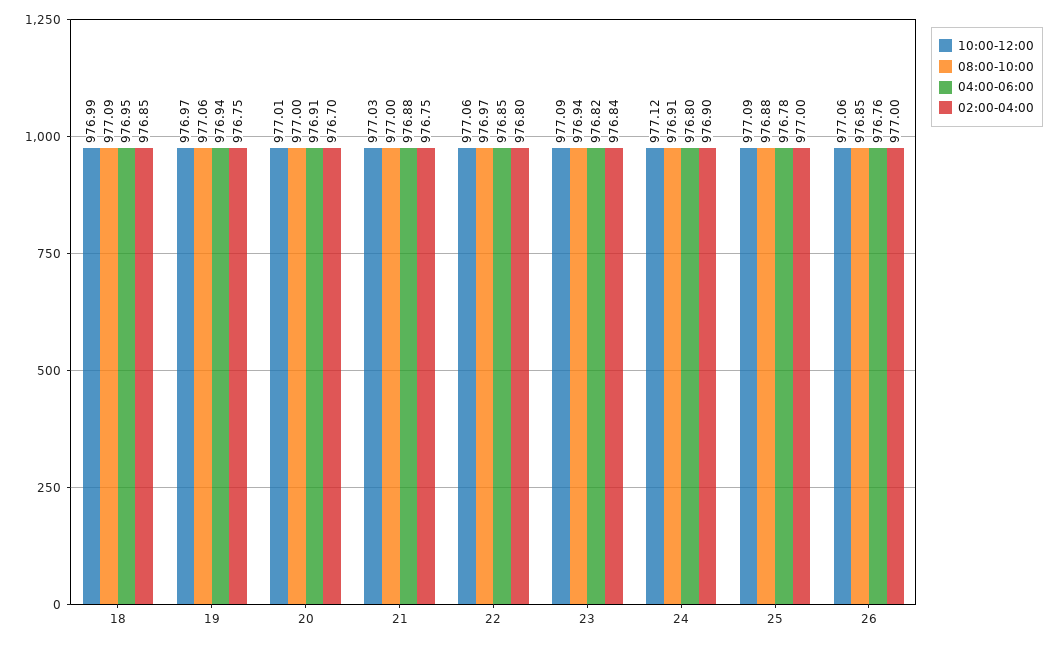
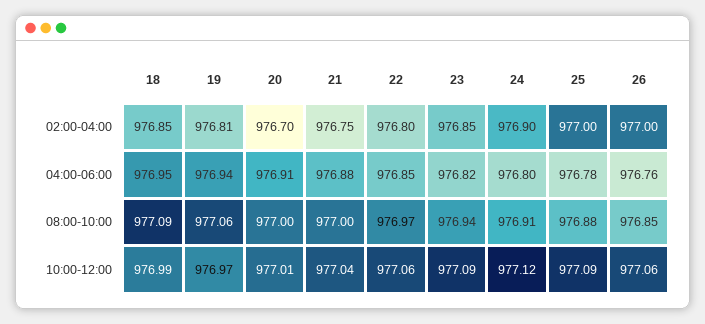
  {
    "10:00-12:00": {
      "18": 976.99,
      "19": 976.97,
      "20": 977.01,
-     "21": 977.03,
+     "21": 977.04,
      "22": 977.06,
      "23": 977.09,
      "24": 977.12,
      "25": 977.09,
      "26": 977.06
    },
    "08:00-10:00": {
      "18": 977.09,
      "19": 977.06,
      "20": 977,
      "21": 977,
      "22": 976.97,
      "23": 976.94,
      "24": 976.91,
      "25": 976.88,
      "26": 976.85
    },
    "04:00-06:00": {
      "18": 976.95,
      "19": 976.94,
      "20": 976.91,
      "21": 976.88,
      "22": 976.85,
      "23": 976.82,
      "24": 976.8,
      "25": 976.78,
      "26": 976.76
    },
    "02:00-04:00": {
      "18": 976.85,
-     "19": 976.75,
+     "19": 976.81,
      "20": 976.7,
      "21": 976.75,
      "22": 976.8,
-     "23": 976.84,
+     "23": 976.85,
      "24": 976.9,
      "25": 977,
      "26": 977
    }
  }

